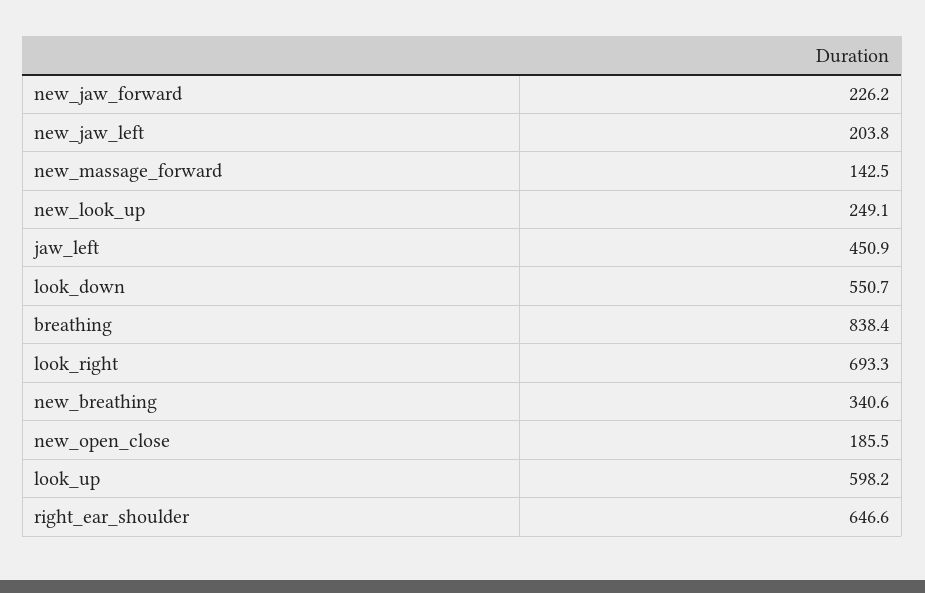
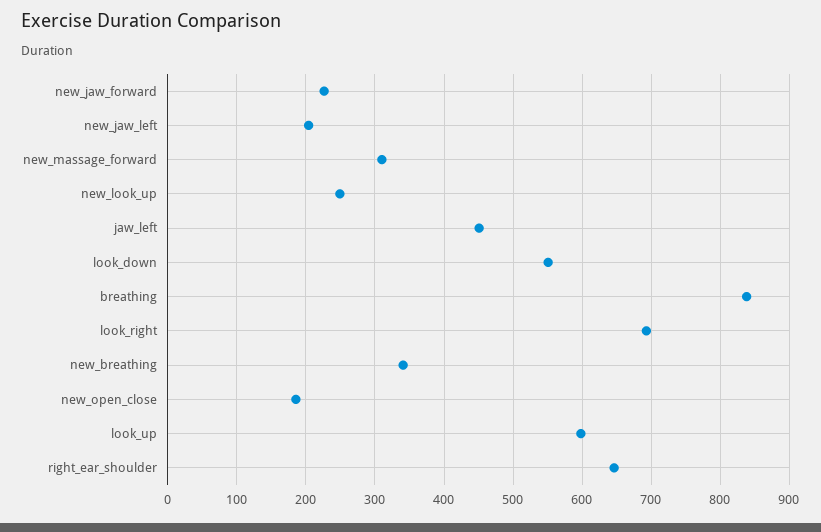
  {
    "new_jaw_forward": 226.2,
    "new_jaw_left": 203.8,
-   "new_massage_forward": 142.5,
+   "new_massage_forward": 310,
    "new_look_up": 249.1,
    "jaw_left": 450.9,
    "look_down": 550.7,
    "breathing": 838.4,
    "look_right": 693.3,
    "new_breathing": 340.6,
    "new_open_close": 185.5,
    "look_up": 598.2,
    "right_ear_shoulder": 646.6
  }

